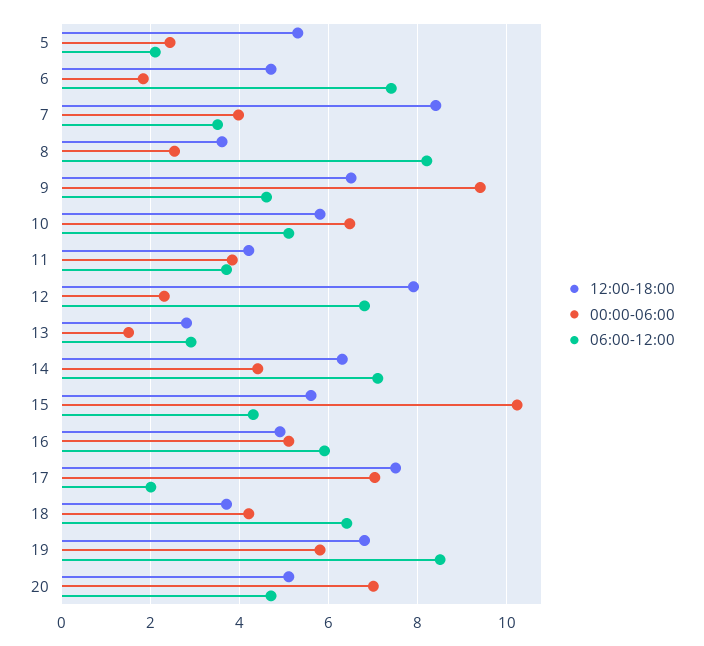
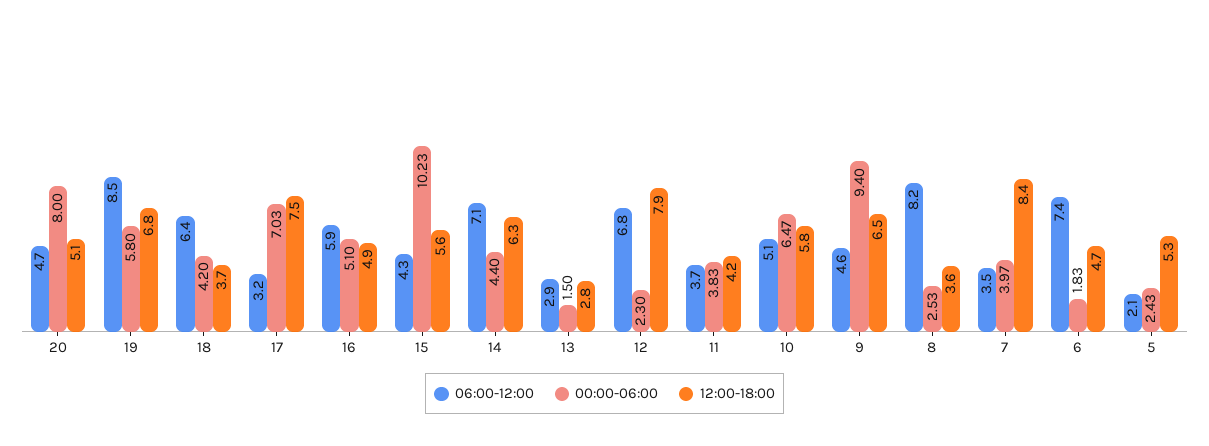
  {
    "12:00-18:00": {
      "5": 5.3,
      "6": 4.7,
      "7": 8.4,
      "8": 3.6,
      "9": 6.5,
      "10": 5.8,
      "11": 4.2,
      "12": 7.9,
      "13": 2.8,
      "14": 6.3,
      "15": 5.6,
      "16": 4.9,
      "17": 7.5,
      "18": 3.7,
      "19": 6.8,
      "20": 5.1
    },
    "00:00-06:00": {
      "5": 2.43,
      "6": 1.83,
      "7": 3.97,
      "8": 2.53,
      "9": 9.4,
      "10": 6.47,
      "11": 3.83,
      "12": 2.3,
      "13": 1.5,
      "14": 4.4,
      "15": 10.23,
      "16": 5.1,
      "17": 7.03,
      "18": 4.2,
      "19": 5.8,
-     "20": 7
+     "20": 8
    },
    "06:00-12:00": {
      "5": 2.1,
      "6": 7.4,
      "7": 3.5,
      "8": 8.2,
      "9": 4.6,
      "10": 5.1,
      "11": 3.7,
      "12": 6.8,
      "13": 2.9,
      "14": 7.1,
      "15": 4.3,
      "16": 5.9,
-     "17": 2,
+     "17": 3.2,
      "18": 6.4,
      "19": 8.5,
      "20": 4.7
    }
  }

